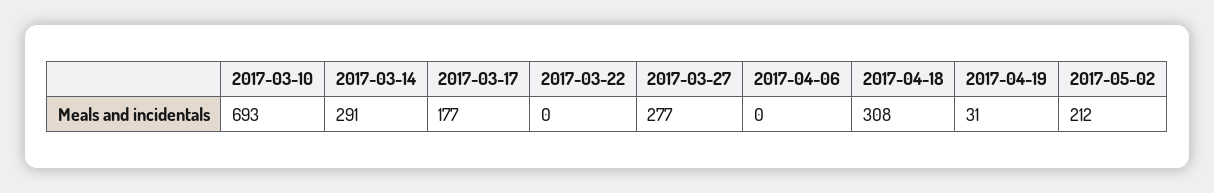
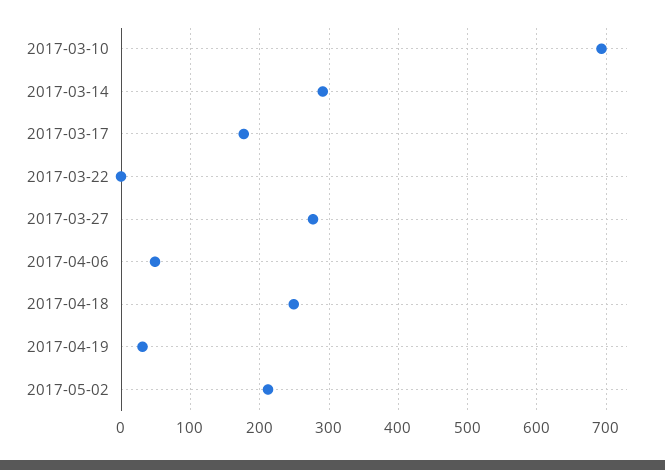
  {
    "2017-03-10": 693,
    "2017-03-14": 291,
    "2017-03-17": 177,
    "2017-03-22": 0,
    "2017-03-27": 277,
-   "2017-04-06": 0,
+   "2017-04-06": 50,
-   "2017-04-18": 308,
+   "2017-04-18": 250,
    "2017-04-19": 31,
    "2017-05-02": 212
  }

